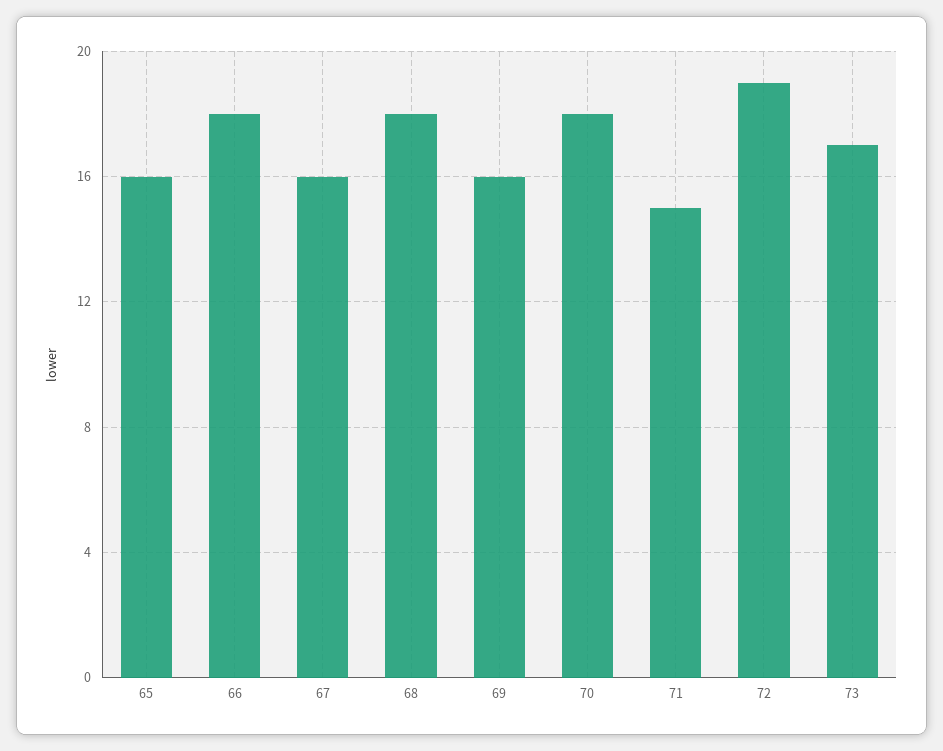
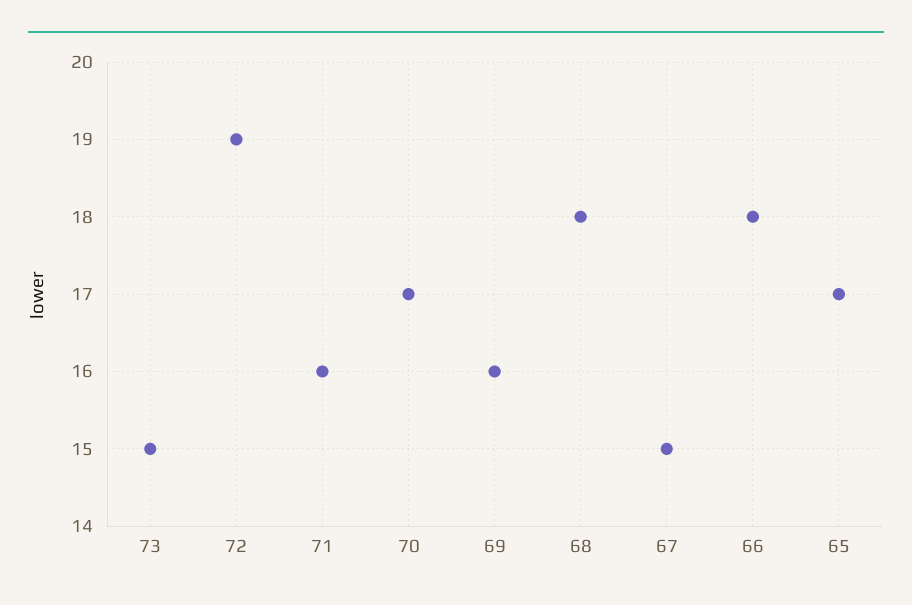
  {
-   "65": 16,
+   "65": 17,
    "66": 18,
-   "67": 16,
+   "67": 15,
    "68": 18,
    "69": 16,
-   "70": 18,
+   "70": 17,
-   "71": 15,
+   "71": 16,
    "72": 19,
-   "73": 17
+   "73": 15
  }

